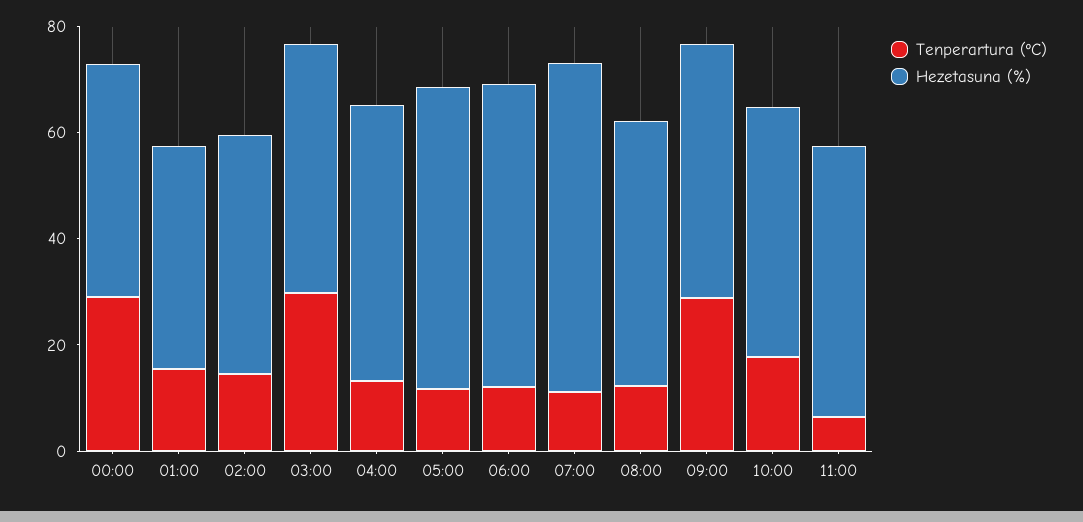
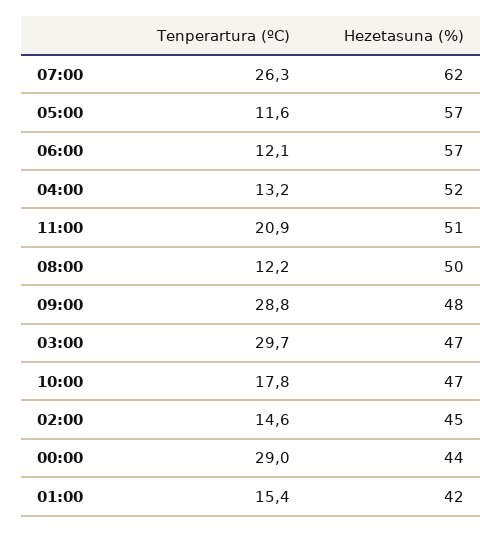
  {
    "Tenperartura (ºC)": {
      "00:00": 29,
      "01:00": 15.4,
      "02:00": 14.6,
      "03:00": 29.7,
      "04:00": 13.2,
      "05:00": 11.6,
      "06:00": 12.1,
-     "07:00": 10,
+     "07:00": 26.3,
      "08:00": 12.2,
      "09:00": 28.8,
      "10:00": 17.8,
-     "11:00": 5
+     "11:00": 20.9
    },
    "Hezetasuna (%)": {
      "00:00": 44,
      "01:00": 42,
      "02:00": 45,
      "03:00": 47,
      "04:00": 52,
      "05:00": 57,
      "06:00": 57,
      "07:00": 62,
      "08:00": 50,
      "09:00": 48,
      "10:00": 47,
      "11:00": 51
    }
  }

